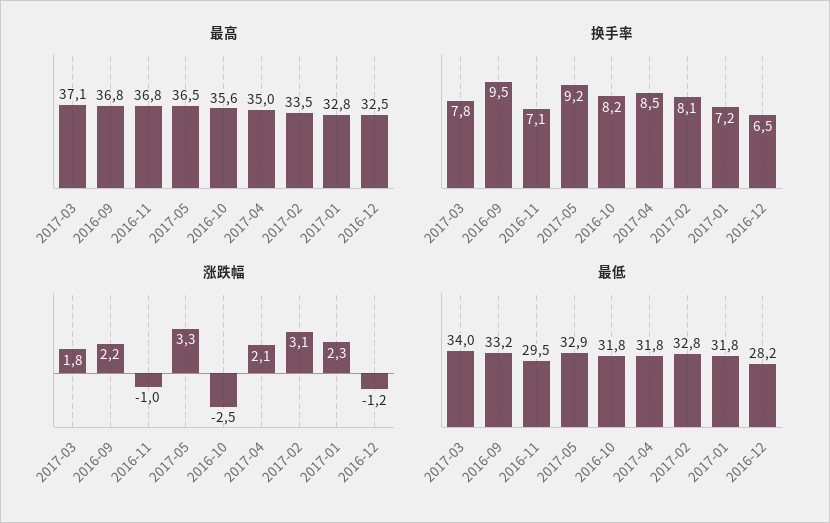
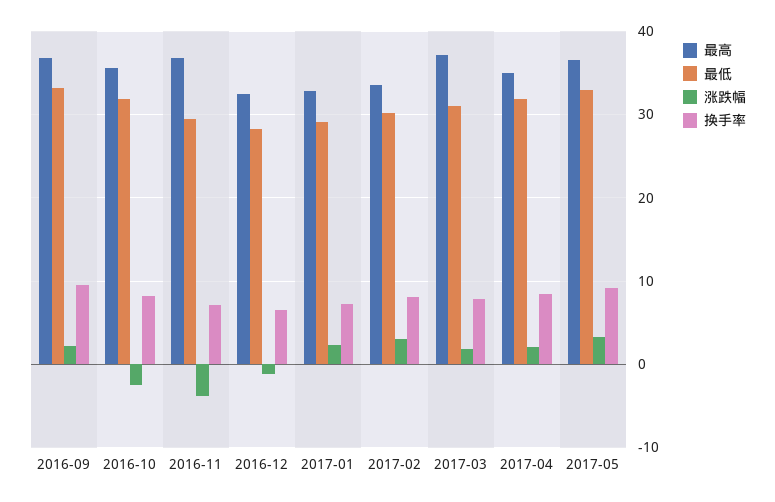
  {
    "最高": {
      "2017-03": 37.1,
      "2016-09": 36.8,
      "2016-11": 36.8,
      "2017-05": 36.5,
      "2016-10": 35.6,
      "2017-04": 35,
      "2017-02": 33.5,
      "2017-01": 32.8,
      "2016-12": 32.5
    },
    "换手率": {
      "2017-03": 7.8,
      "2016-09": 9.5,
      "2016-11": 7.1,
      "2017-05": 9.2,
      "2016-10": 8.2,
      "2017-04": 8.5,
      "2017-02": 8.1,
      "2017-01": 7.2,
      "2016-12": 6.5
    },
    "涨跌幅": {
      "2017-03": 1.8,
      "2016-09": 2.2,
-     "2016-11": -1,
+     "2016-11": -4,
      "2017-05": 3.3,
      "2016-10": -2.5,
      "2017-04": 2.1,
      "2017-02": 3.1,
      "2017-01": 2.3,
      "2016-12": -1.2
    },
    "最低": {
-     "2017-03": 34,
+     "2017-03": 31,
      "2016-09": 33.2,
      "2016-11": 29.5,
      "2017-05": 32.9,
      "2016-10": 31.8,
      "2017-04": 31.8,
-     "2017-02": 32.8,
+     "2017-02": 30,
-     "2017-01": 31.8,
+     "2017-01": 29,
      "2016-12": 28.2
    }
  }

